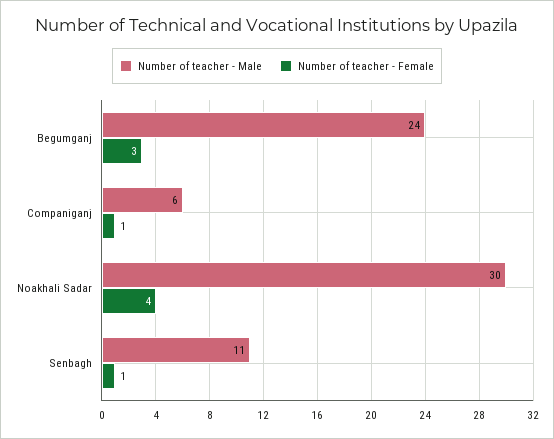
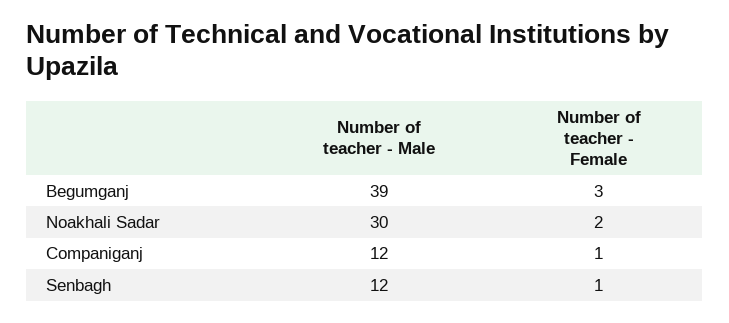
  {
    "Number of teacher - Male": {
-     "Begumganj": 24,
+     "Begumganj": 39,
-     "Companiganj": 6,
+     "Companiganj": 12,
      "Noakhali Sadar": 30,
-     "Senbagh": 11
+     "Senbagh": 12
    },
    "Number of teacher - Female": {
      "Begumganj": 3,
      "Companiganj": 1,
-     "Noakhali Sadar": 4,
+     "Noakhali Sadar": 2,
      "Senbagh": 1
    }
  }

